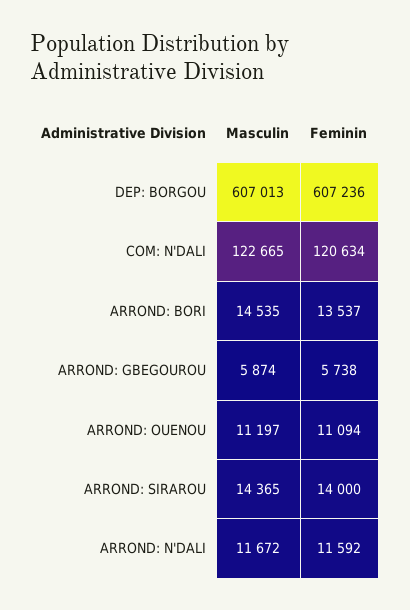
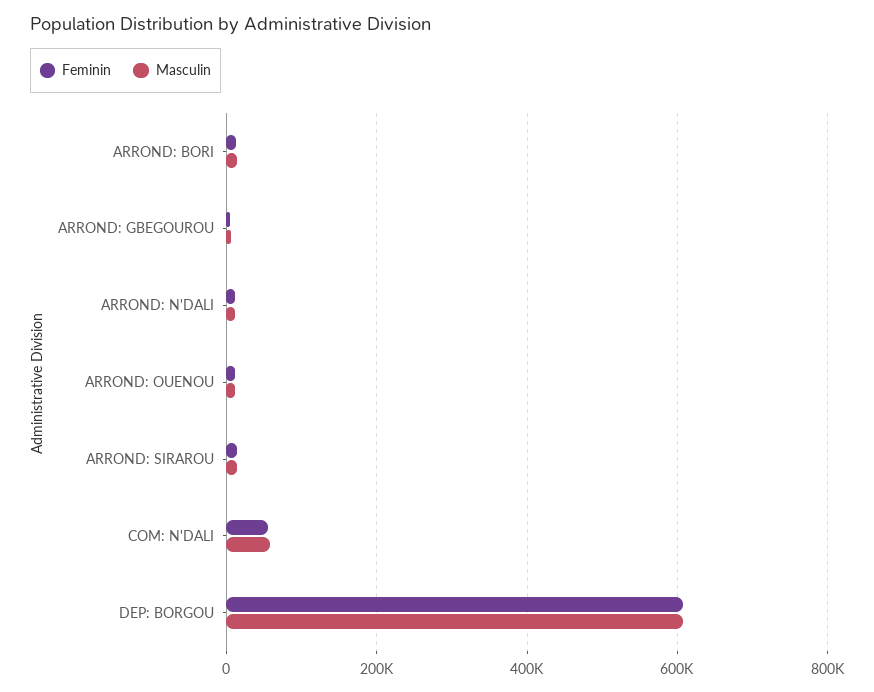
  {
    "Masculin": {
      "DEP: BORGOU": 607013,
-     "COM: N'DALI": 122665,
+     "COM: N'DALI": 60000,
      "ARROND: BORI": 14535,
      "ARROND: GBEGOUROU": 5874,
      "ARROND: OUENOU": 11197,
      "ARROND: SIRAROU": 14365,
      "ARROND: N'DALI": 11672
    },
    "Feminin": {
      "DEP: BORGOU": 607236,
-     "COM: N'DALI": 120634,
+     "COM: N'DALI": 60000,
      "ARROND: BORI": 13537,
      "ARROND: GBEGOUROU": 5738,
      "ARROND: OUENOU": 11094,
      "ARROND: SIRAROU": 14000,
      "ARROND: N'DALI": 11592
    }
  }

